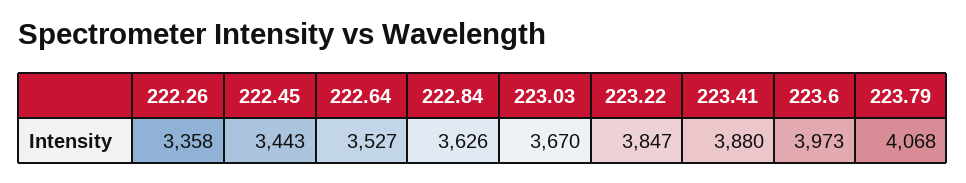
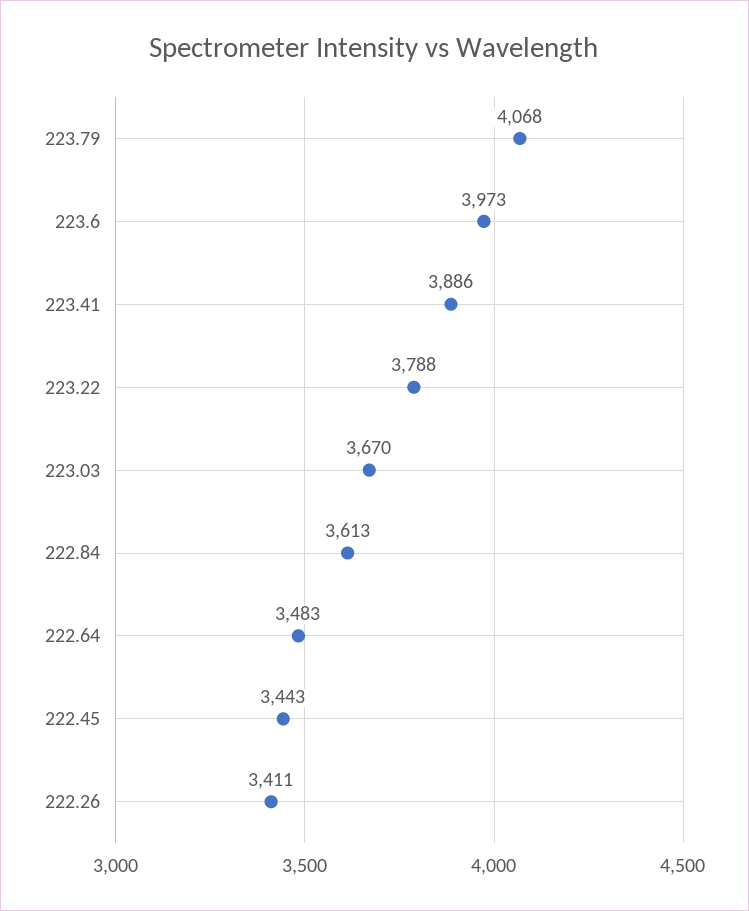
  {
-   "222.26": 3358,
+   "222.26": 3411,
    "222.45": 3443,
-   "222.64": 3527,
+   "222.64": 3483,
-   "222.84": 3626,
+   "222.84": 3613,
    "223.03": 3670,
-   "223.22": 3847,
+   "223.22": 3788,
-   "223.41": 3880,
+   "223.41": 3886,
    "223.6": 3973,
    "223.79": 4068
  }

